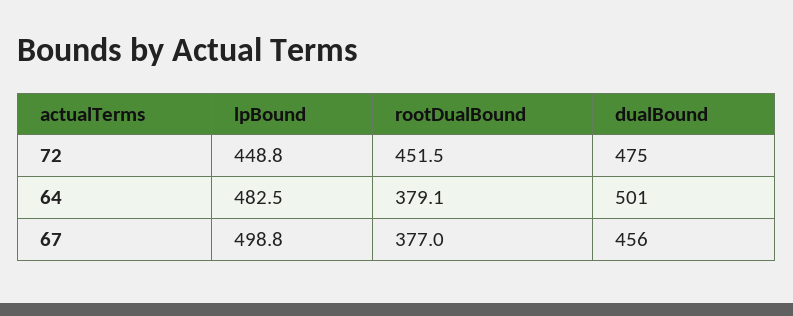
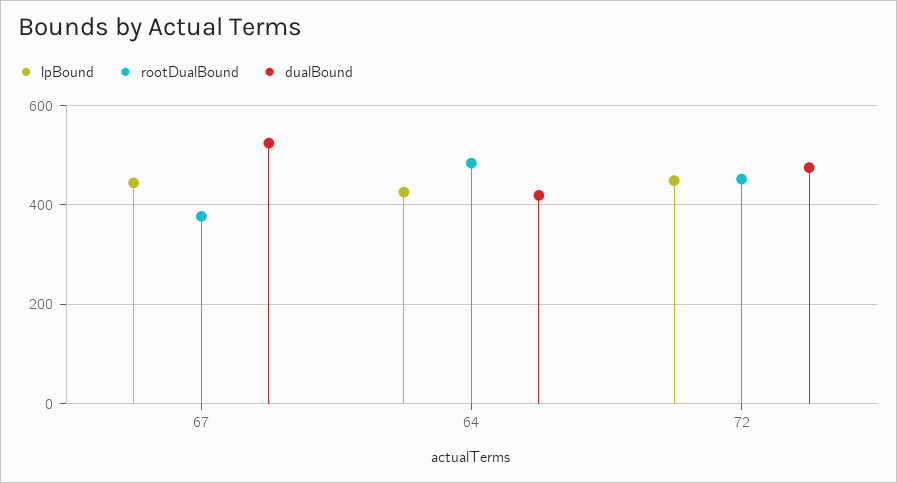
  {
    "lpBound": {
      "72": 448.8,
-     "64": 482.5,
+     "64": 420,
-     "67": 498.8
+     "67": 440
    },
    "rootDualBound": {
      "72": 451.5,
-     "64": 379.1,
+     "64": 480,
      "67": 377
    },
    "dualBound": {
      "72": 475,
-     "64": 501,
+     "64": 420,
-     "67": 456
+     "67": 520
    }
  }

